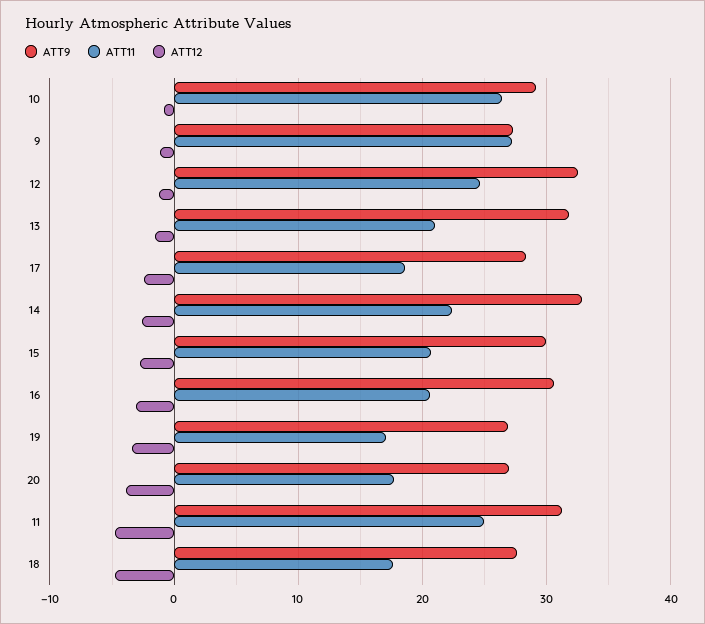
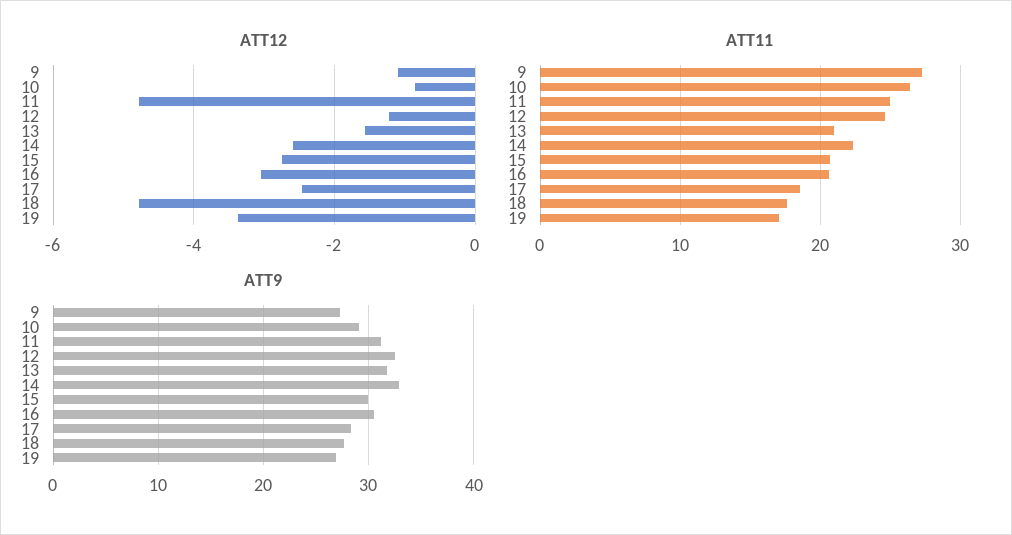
  {
    "ATT9": {
      "10": 29,
      "9": 27,
      "12": 32,
      "13": 32,
      "17": 28,
      "14": 33,
      "15": 30,
      "16": 31,
      "19": 27,
-     "20": 27,
      "11": 31,
      "18": 28
    },
    "ATT11": {
      "10": 26,
      "9": 27,
      "12": 25,
      "13": 21,
      "17": 19,
      "14": 22,
      "15": 21,
      "16": 21,
      "19": 17,
-     "20": 18,
      "11": 25,
      "18": 18
    },
    "ATT12": {
      "10": -0.8,
      "9": -1.2,
      "12": -1.2,
      "13": -1.6,
      "17": -2.4,
      "14": -2.6,
      "15": -2.8,
      "16": -3,
      "19": -3.4,
-     "20": -4,
      "11": -4.8,
      "18": -4.8
    }
  }

